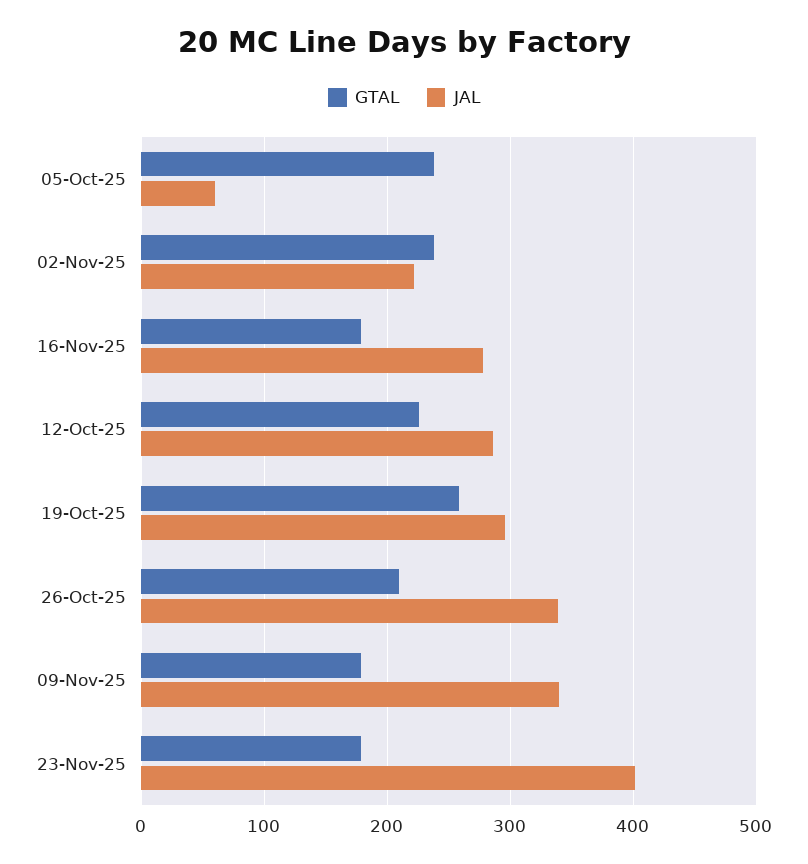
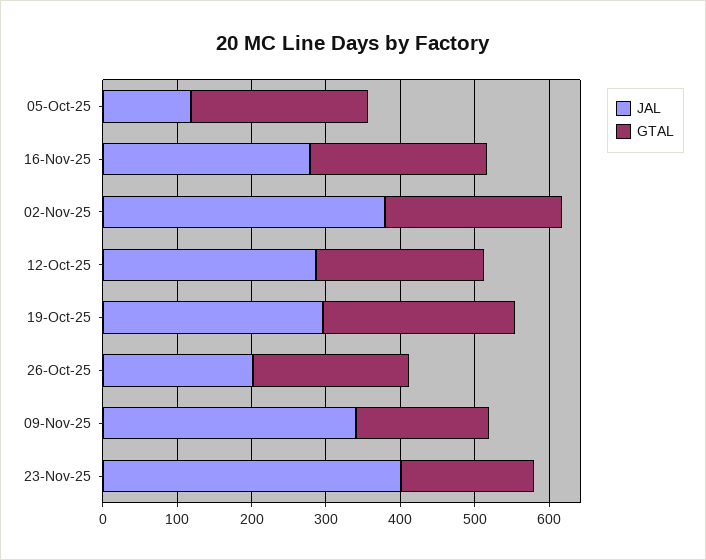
  {
    "GTAL": {
      "05-Oct-25": 240,
      "02-Nov-25": 240,
-     "16-Nov-25": 180,
+     "16-Nov-25": 240,
      "12-Oct-25": 230,
      "19-Oct-25": 260,
      "26-Oct-25": 210,
      "09-Nov-25": 180,
      "23-Nov-25": 180
    },
    "JAL": {
-     "05-Oct-25": 60,
+     "05-Oct-25": 120,
-     "02-Nov-25": 220,
+     "02-Nov-25": 380,
      "16-Nov-25": 280,
      "12-Oct-25": 290,
      "19-Oct-25": 300,
-     "26-Oct-25": 340,
+     "26-Oct-25": 200,
      "09-Nov-25": 340,
      "23-Nov-25": 400
    }
  }

